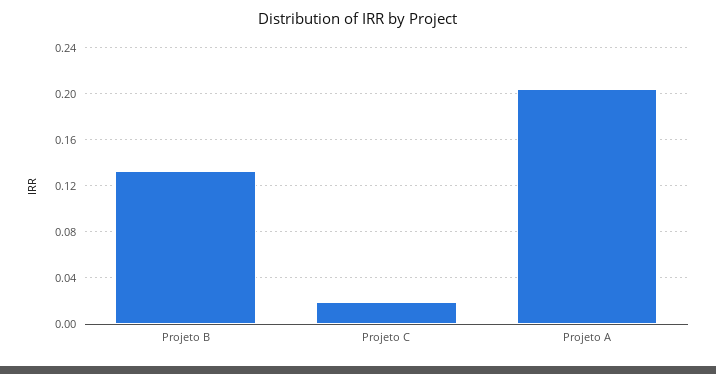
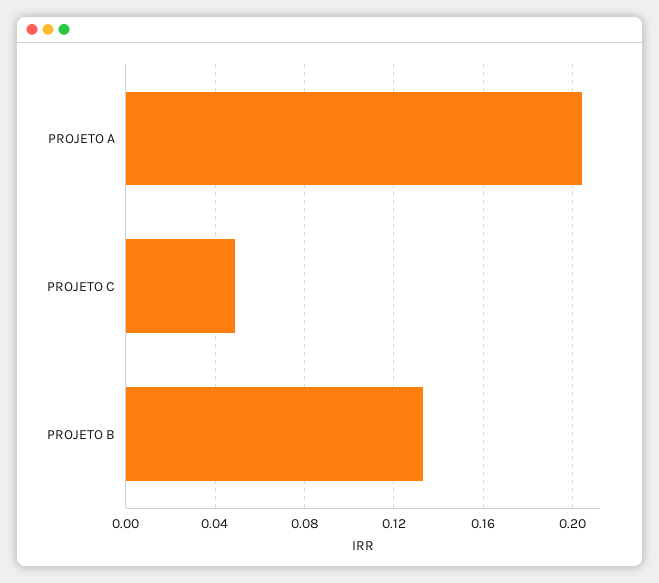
  {
    "Projeto B": 0.135,
-   "Projeto C": 0.02,
+   "Projeto C": 0.05,
    "Projeto A": 0.205
  }

